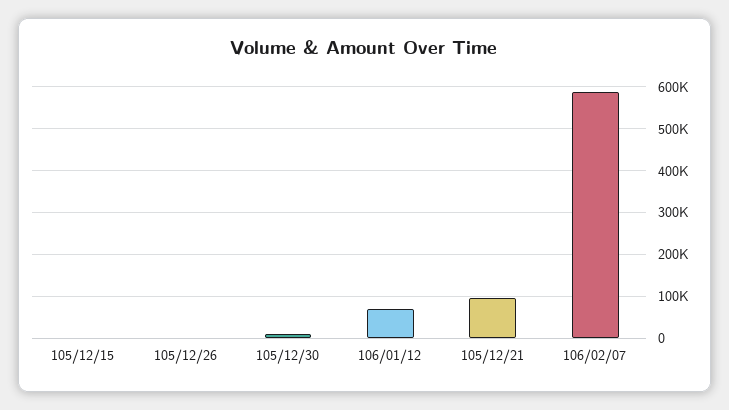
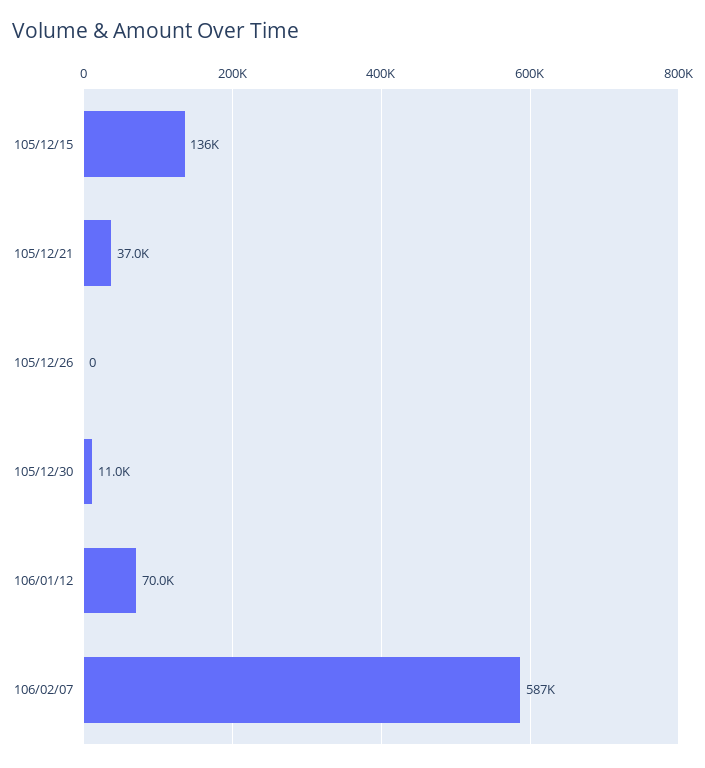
  {
-   "105/12/15": 0,
+   "105/12/15": 136000,
    "105/12/26": 0,
    "105/12/30": 11000,
    "106/01/12": 70000,
-   "105/12/21": 100000,
+   "105/12/21": 37000,
    "106/02/07": 587000
  }

